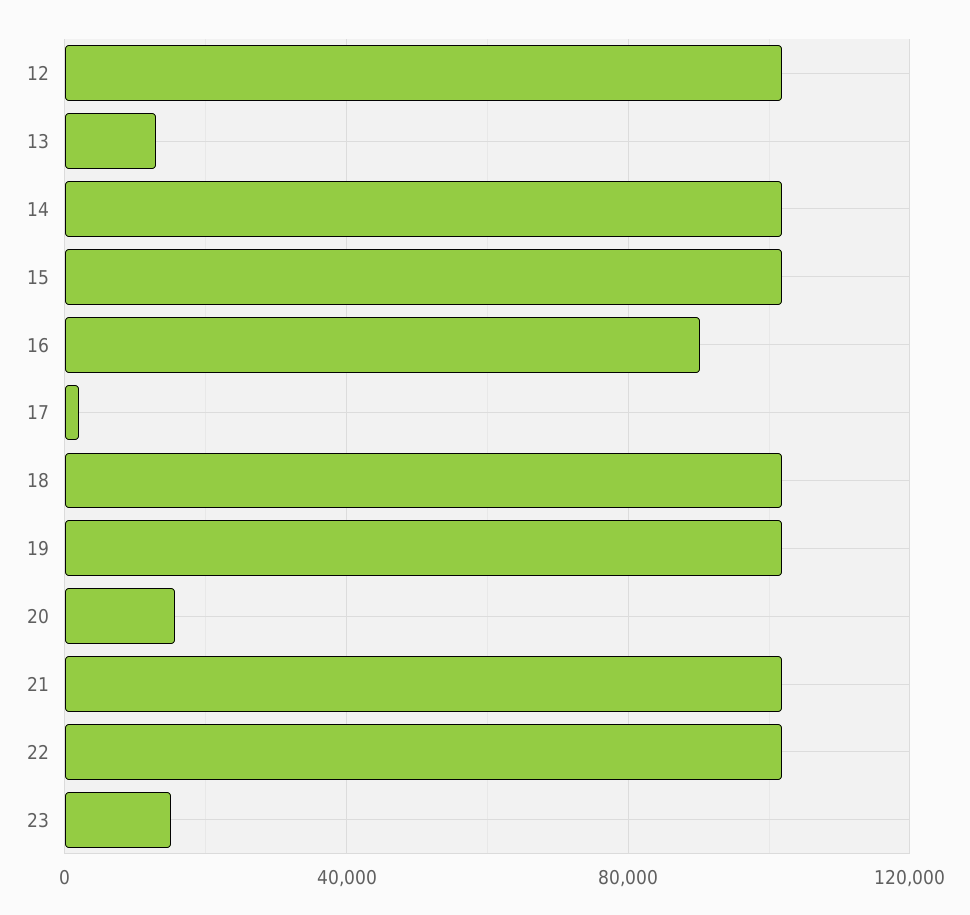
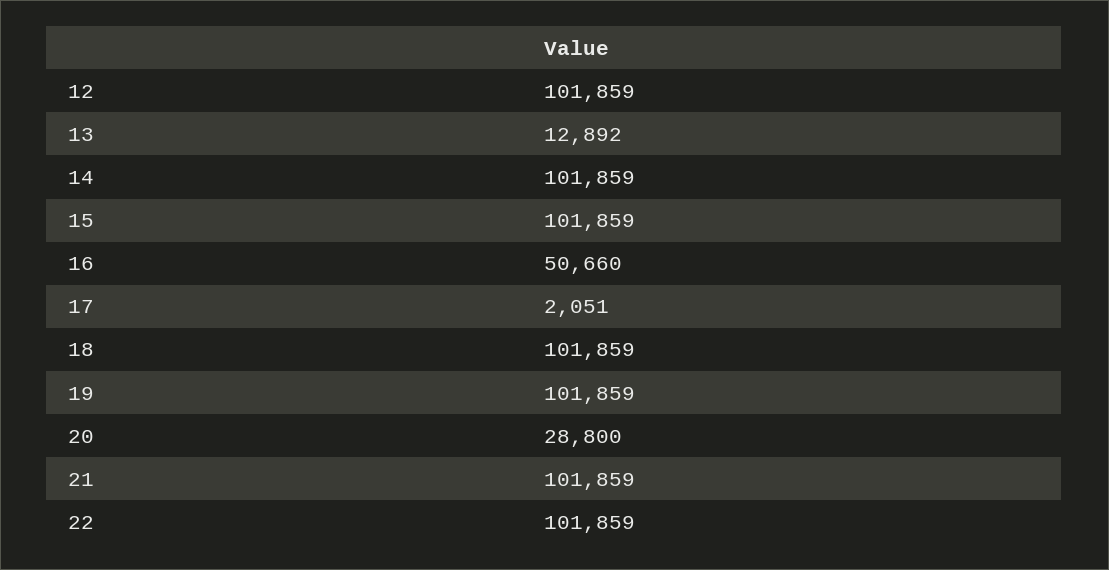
  {
    "12": 101859,
    "13": 12892,
    "14": 101859,
    "15": 101859,
-   "16": 90000,
+   "16": 50660,
    "17": 2051,
    "18": 101859,
    "19": 101859,
-   "20": 15000,
+   "20": 28800,
    "21": 101859,
-   "22": 101859,
+   "22": 101859
-   "23": 15000
  }

